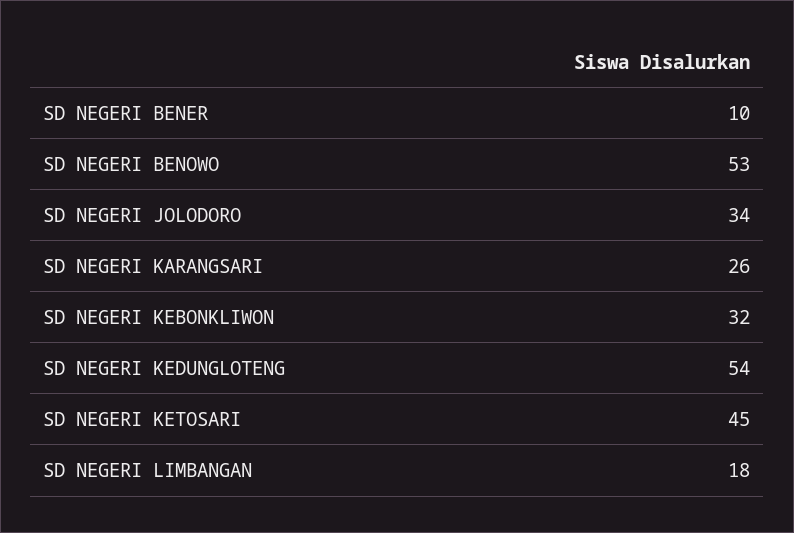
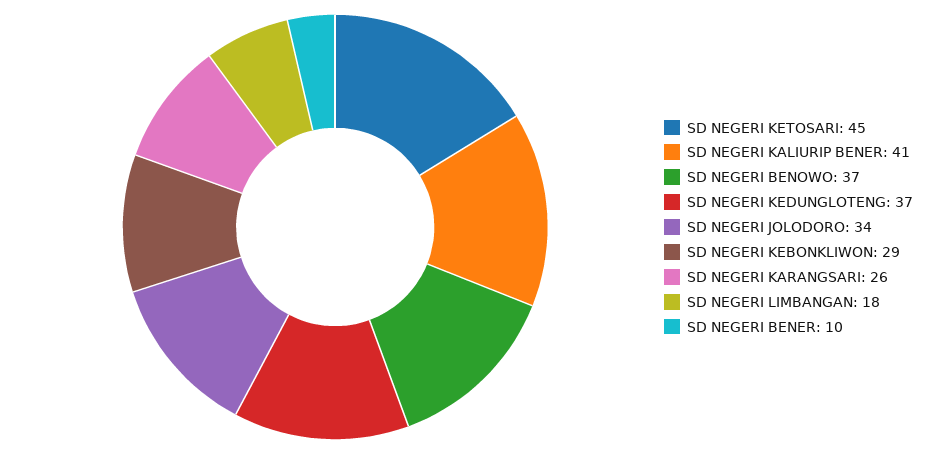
  {
    "SD NEGERI BENER": 10,
-   "SD NEGERI BENOWO": 53,
+   "SD NEGERI BENOWO": 37,
    "SD NEGERI JOLODORO": 34,
    "SD NEGERI KARANGSARI": 26,
-   "SD NEGERI KEBONKLIWON": 32,
+   "SD NEGERI KEBONKLIWON": 29,
-   "SD NEGERI KEDUNGLOTENG": 54,
+   "SD NEGERI KEDUNGLOTENG": 37,
    "SD NEGERI KETOSARI": 45,
-   "SD NEGERI LIMBANGAN": 18
+   "SD NEGERI LIMBANGAN": 18,
+   "SD NEGERI KALIURIP BENER": 41
  }

